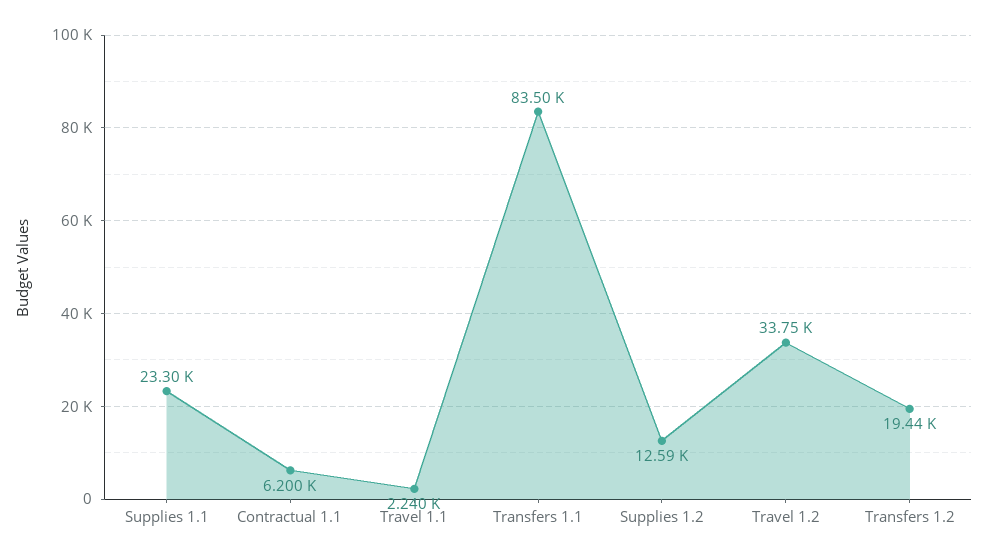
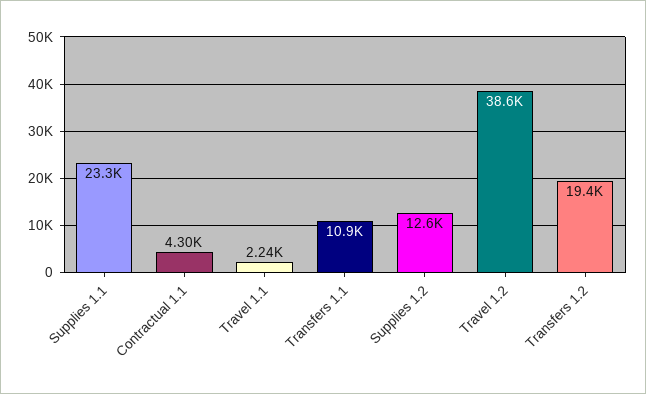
  {
    "Supplies 1.1": 23300,
-   "Contractual 1.1": 6200,
+   "Contractual 1.1": 4300,
    "Travel 1.1": 2240,
-   "Transfers 1.1": 83500,
+   "Transfers 1.1": 10900,
    "Supplies 1.2": 12590,
-   "Travel 1.2": 33750,
+   "Travel 1.2": 38600,
    "Transfers 1.2": 19440
  }

